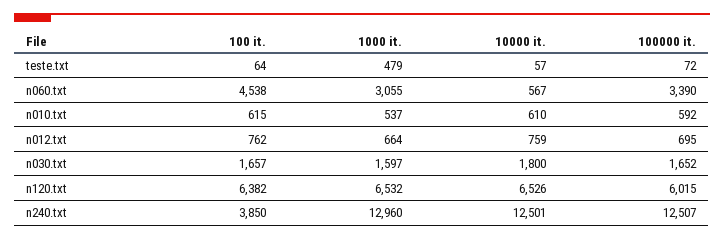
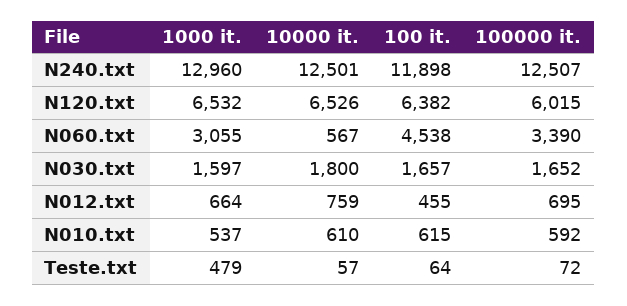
  {
    "100 it.": {
      "teste.txt": 64,
      "n060.txt": 4538,
      "n010.txt": 615,
-     "n012.txt": 762,
+     "n012.txt": 455,
      "n030.txt": 1657,
      "n120.txt": 6382,
-     "n240.txt": 3850
+     "n240.txt": 11898
    },
    "1000 it.": {
      "teste.txt": 479,
      "n060.txt": 3055,
      "n010.txt": 537,
      "n012.txt": 664,
      "n030.txt": 1597,
      "n120.txt": 6532,
      "n240.txt": 12960
    },
    "10000 it.": {
      "teste.txt": 57,
      "n060.txt": 567,
      "n010.txt": 610,
      "n012.txt": 759,
      "n030.txt": 1800,
      "n120.txt": 6526,
      "n240.txt": 12501
    },
    "100000 it.": {
      "teste.txt": 72,
      "n060.txt": 3390,
      "n010.txt": 592,
      "n012.txt": 695,
      "n030.txt": 1652,
      "n120.txt": 6015,
      "n240.txt": 12507
    }
  }

